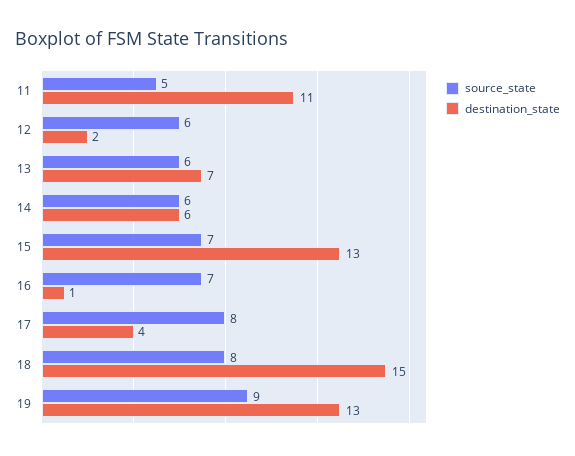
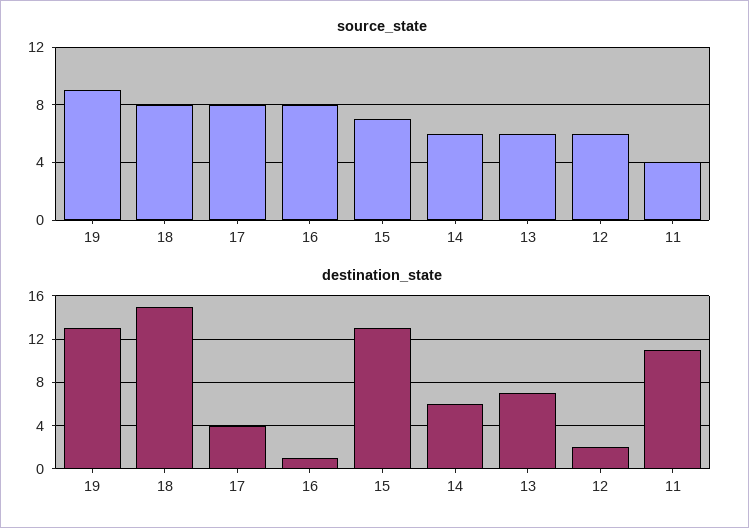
  {
    "source_state": {
-     "11": 5,
+     "11": 4,
      "12": 6,
      "13": 6,
      "14": 6,
      "15": 7,
-     "16": 7,
+     "16": 8,
      "17": 8,
      "18": 8,
      "19": 9
    },
    "destination_state": {
      "11": 11,
      "12": 2,
      "13": 7,
      "14": 6,
      "15": 13,
      "16": 1,
      "17": 4,
      "18": 15,
      "19": 13
    }
  }

